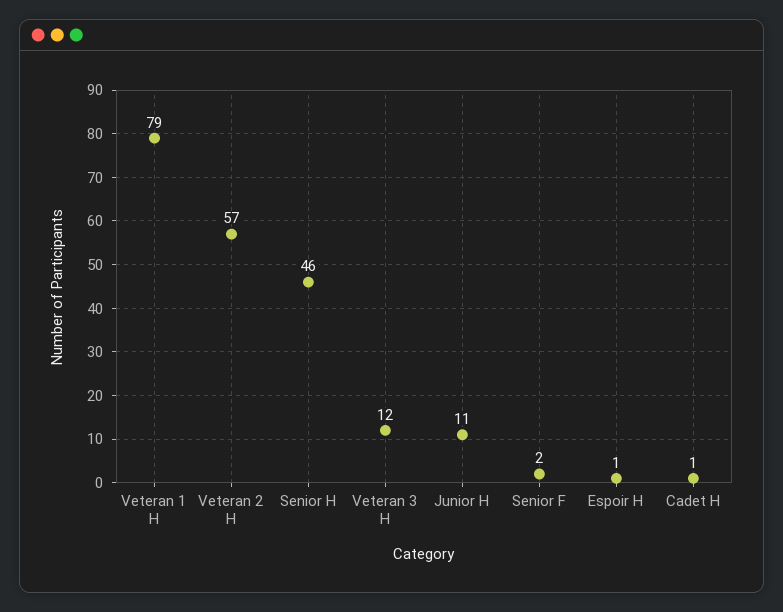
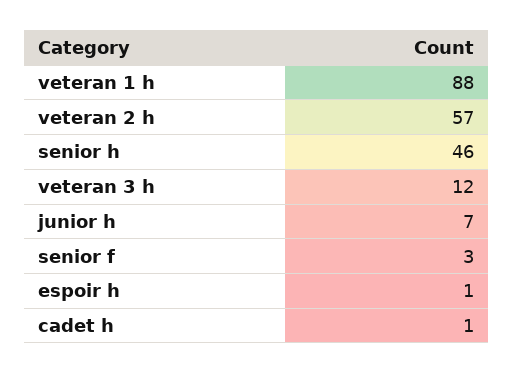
  {
-   "Veteran 1 H": 79,
+   "Veteran 1 H": 88,
    "Veteran 2 H": 57,
    "Senior H": 46,
    "Veteran 3 H": 12,
-   "Junior H": 11,
+   "Junior H": 7,
-   "Senior F": 2,
+   "Senior F": 3,
    "Espoir H": 1,
    "Cadet H": 1
  }

